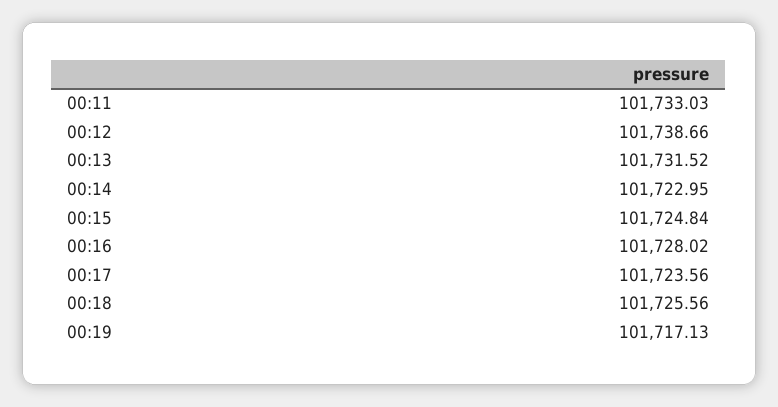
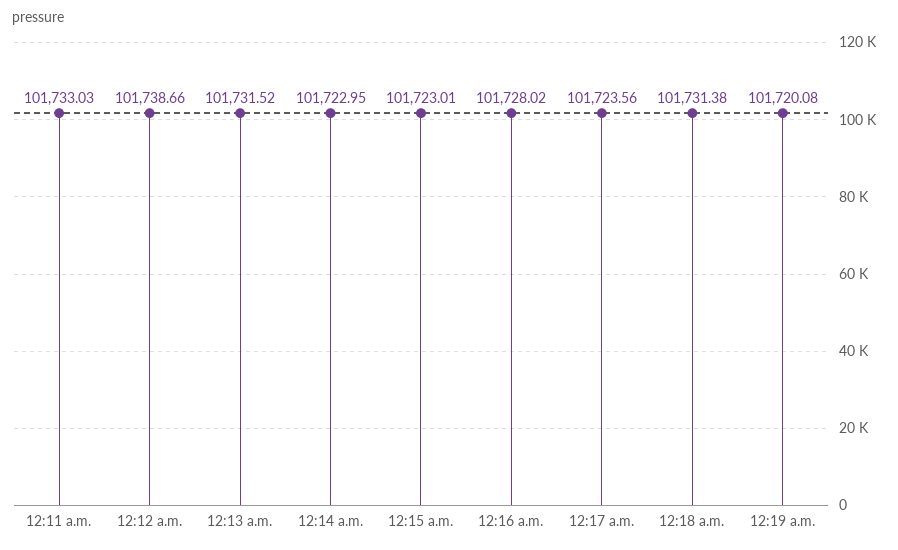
  {
    "00:11": 101733.03,
    "00:12": 101738.66,
    "00:13": 101731.52,
    "00:14": 101722.95,
-   "00:15": 101724.84,
+   "00:15": 101723.01,
    "00:16": 101728.02,
    "00:17": 101723.56,
-   "00:18": 101725.56,
+   "00:18": 101731.38,
-   "00:19": 101717.13
+   "00:19": 101720.08
  }

